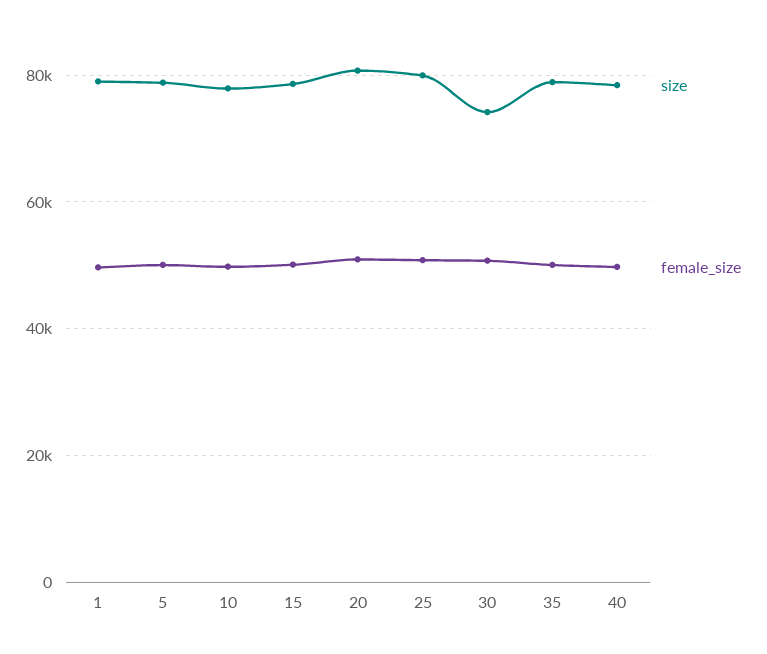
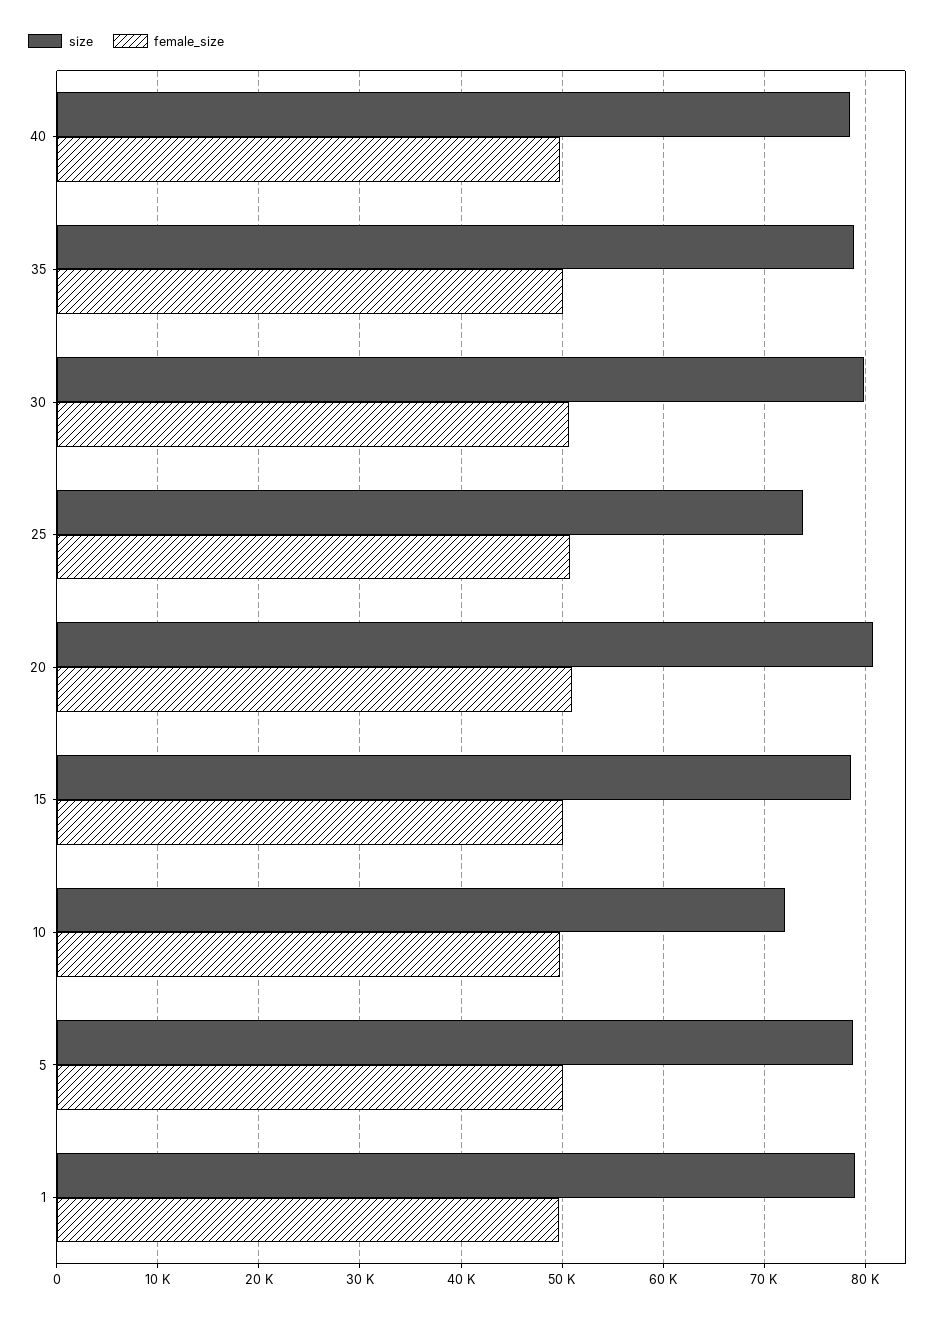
  {
    "size": {
      "1": 79000,
      "5": 79000,
-     "10": 78000,
+     "10": 72000,
      "15": 79000,
      "20": 81000,
-     "25": 80000,
+     "25": 74000,
-     "30": 74000,
+     "30": 80000,
      "35": 79000,
      "40": 78000
    },
    "female_size": {
      "1": 50000,
      "5": 50000,
      "10": 50000,
      "15": 50000,
      "20": 51000,
      "25": 51000,
      "30": 51000,
      "35": 50000,
      "40": 50000
    }
  }

